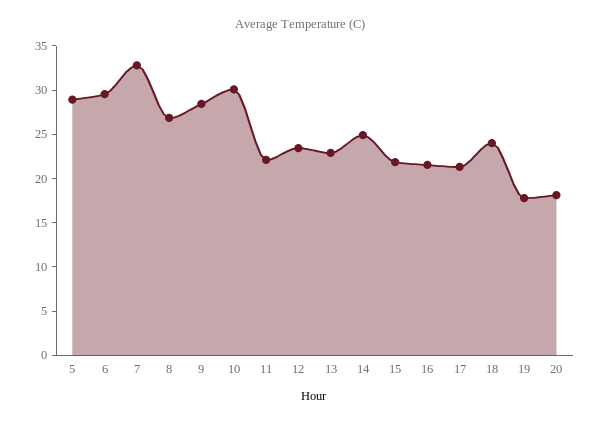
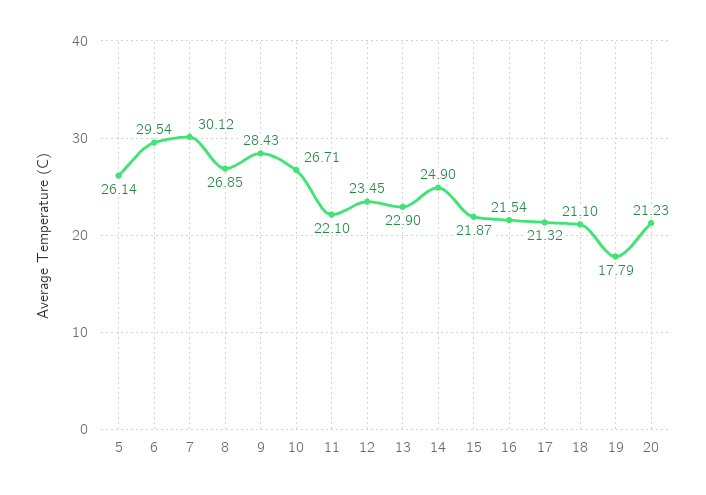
  {
-   "5": 29,
+   "5": 26.14,
    "6": 29.54,
-   "7": 33,
+   "7": 30.12,
    "8": 26.85,
    "9": 28.43,
-   "10": 30,
+   "10": 26.71,
    "11": 22.1,
    "12": 23.45,
    "13": 22.9,
    "14": 24.9,
    "15": 21.87,
    "16": 21.54,
    "17": 21.32,
-   "18": 24,
+   "18": 21.1,
    "19": 17.79,
-   "20": 18
+   "20": 21.23
  }

